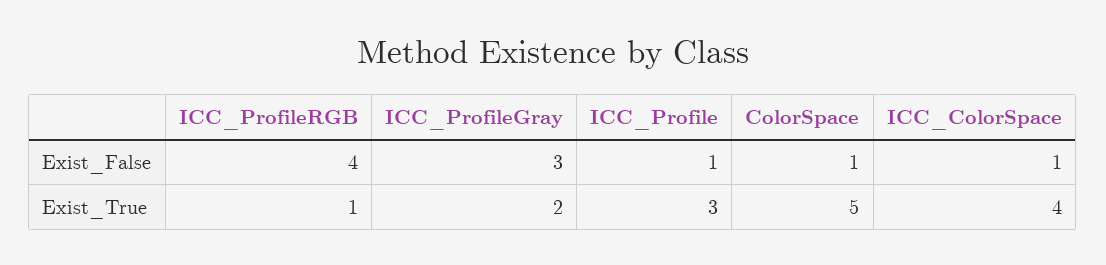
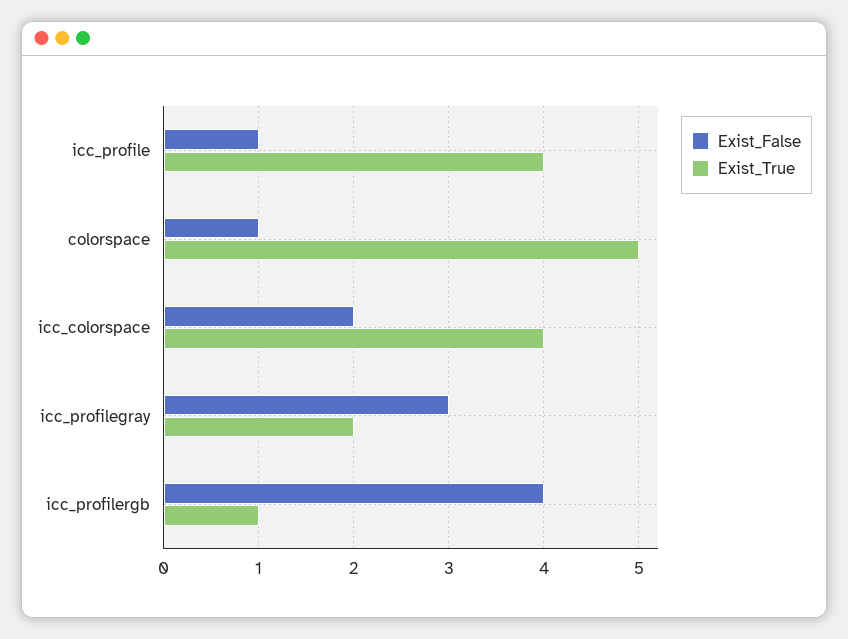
  {
    "Exist_False": {
      "ICC_ProfileRGB": 4,
      "ICC_ProfileGray": 3,
      "ICC_Profile": 1,
      "ColorSpace": 1,
-     "ICC_ColorSpace": 1
+     "ICC_ColorSpace": 2
    },
    "Exist_True": {
      "ICC_ProfileRGB": 1,
      "ICC_ProfileGray": 2,
-     "ICC_Profile": 3,
+     "ICC_Profile": 4,
      "ColorSpace": 5,
      "ICC_ColorSpace": 4
    }
  }

